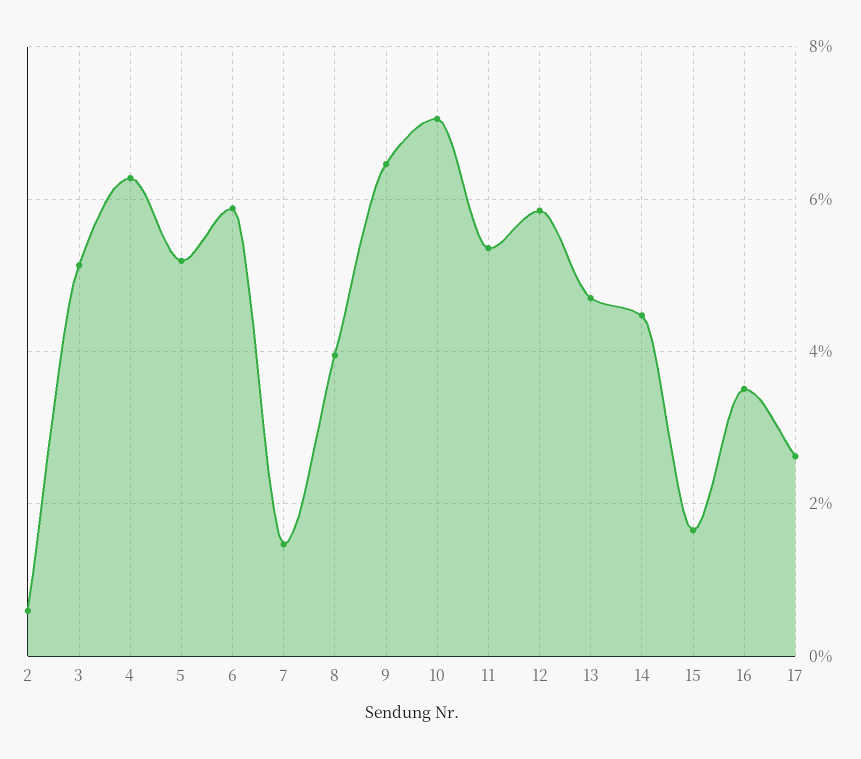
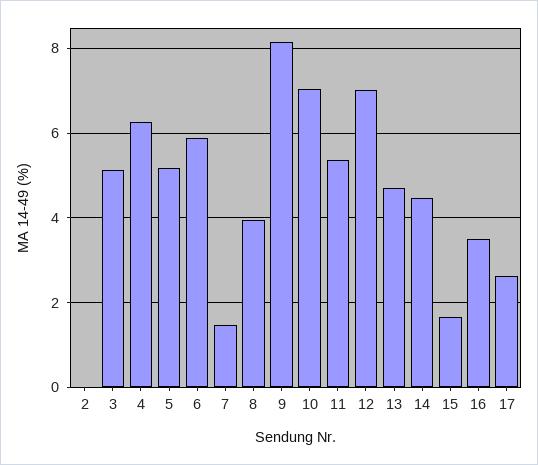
  {
-   "2": 0.6,
+   "2": 0,
    "3": 5.2,
    "4": 6.2,
    "5": 5.2,
    "6": 5.8,
    "7": 1.4,
    "8": 4,
-   "9": 6.4,
+   "9": 8.2,
    "10": 7,
    "11": 5.4,
-   "12": 5.8,
+   "12": 7,
    "13": 4.8,
    "14": 4.4,
    "15": 1.6,
    "16": 3.6,
    "17": 2.6
  }

